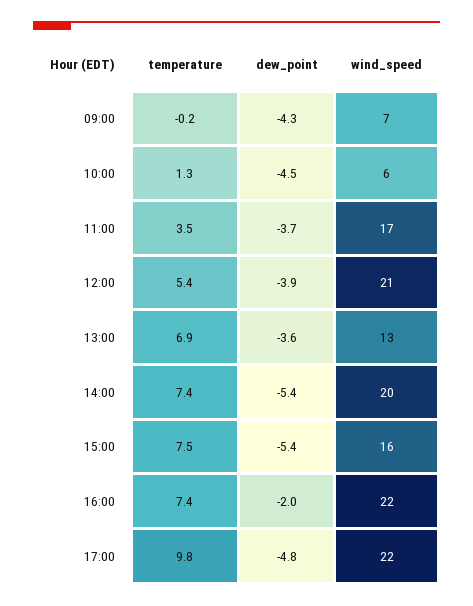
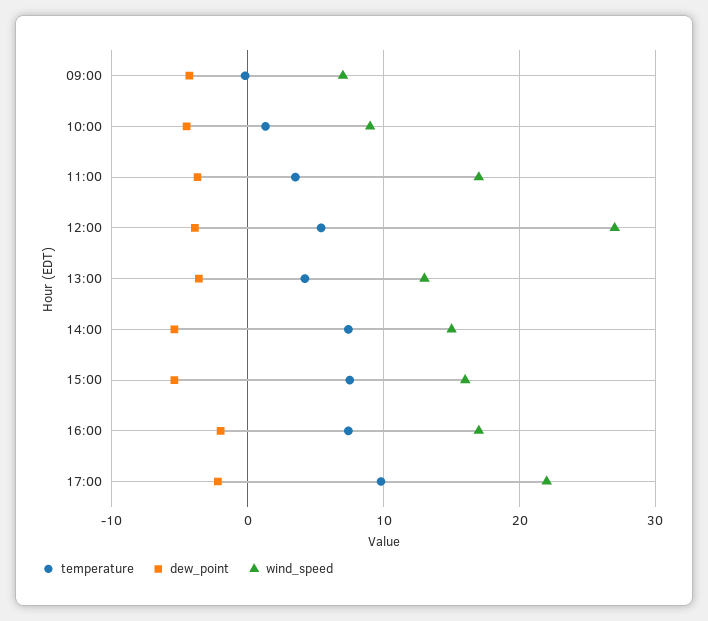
  {
    "temperature": {
      "09:00": -0.2,
      "10:00": 1.3,
      "11:00": 3.5,
      "12:00": 5.4,
-     "13:00": 6.9,
+     "13:00": 4,
      "14:00": 7.4,
      "15:00": 7.5,
      "16:00": 7.4,
      "17:00": 9.8
    },
    "dew_point": {
      "09:00": -4.3,
      "10:00": -4.5,
      "11:00": -3.7,
      "12:00": -3.9,
      "13:00": -3.6,
      "14:00": -5.4,
      "15:00": -5.4,
      "16:00": -2,
-     "17:00": -4.8
+     "17:00": -2
    },
    "wind_speed": {
      "09:00": 7,
-     "10:00": 6,
+     "10:00": 9,
      "11:00": 17,
-     "12:00": 21,
+     "12:00": 27,
      "13:00": 13,
-     "14:00": 20,
+     "14:00": 15,
      "15:00": 16,
-     "16:00": 22,
+     "16:00": 17,
      "17:00": 22
    }
  }

